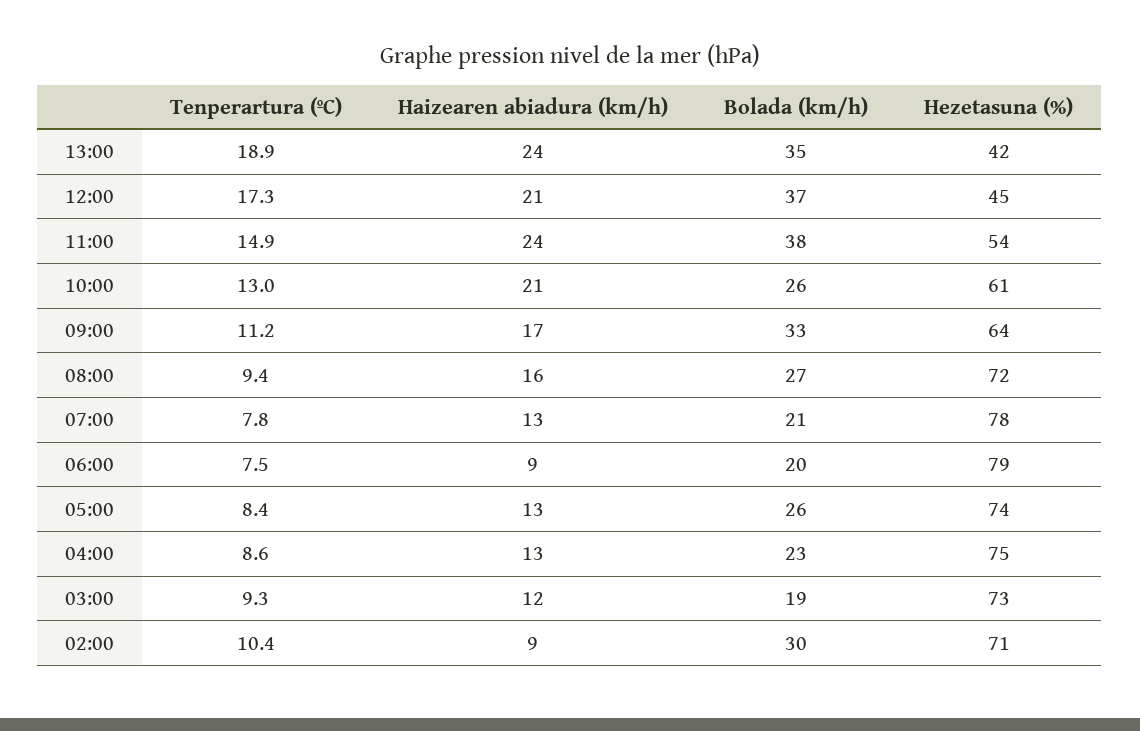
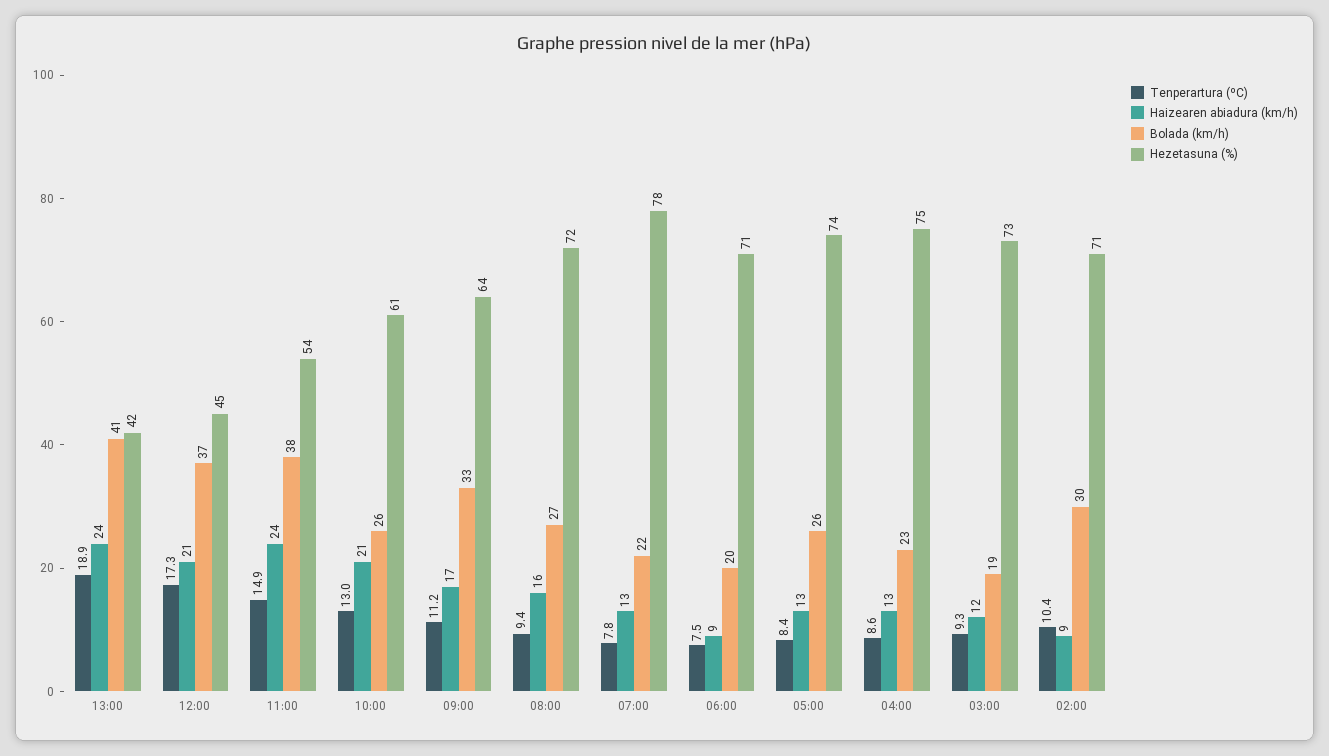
  {
    "Tenperartura (ºC)": {
      "13:00": 18.9,
      "12:00": 17.3,
      "11:00": 14.9,
      "10:00": 13,
      "09:00": 11.2,
      "08:00": 9.4,
      "07:00": 7.8,
      "06:00": 7.5,
      "05:00": 8.4,
      "04:00": 8.6,
      "03:00": 9.3,
      "02:00": 10.4
    },
    "Haizearen abiadura (km/h)": {
      "13:00": 24,
      "12:00": 21,
      "11:00": 24,
      "10:00": 21,
      "09:00": 17,
      "08:00": 16,
      "07:00": 13,
      "06:00": 9,
      "05:00": 13,
      "04:00": 13,
      "03:00": 12,
      "02:00": 9
    },
    "Bolada (km/h)": {
-     "13:00": 35,
+     "13:00": 41,
      "12:00": 37,
      "11:00": 38,
      "10:00": 26,
      "09:00": 33,
      "08:00": 27,
-     "07:00": 21,
+     "07:00": 22,
      "06:00": 20,
      "05:00": 26,
      "04:00": 23,
      "03:00": 19,
      "02:00": 30
    },
    "Hezetasuna (%)": {
      "13:00": 42,
      "12:00": 45,
      "11:00": 54,
      "10:00": 61,
      "09:00": 64,
      "08:00": 72,
      "07:00": 78,
-     "06:00": 79,
+     "06:00": 71,
      "05:00": 74,
      "04:00": 75,
      "03:00": 73,
      "02:00": 71
    }
  }

